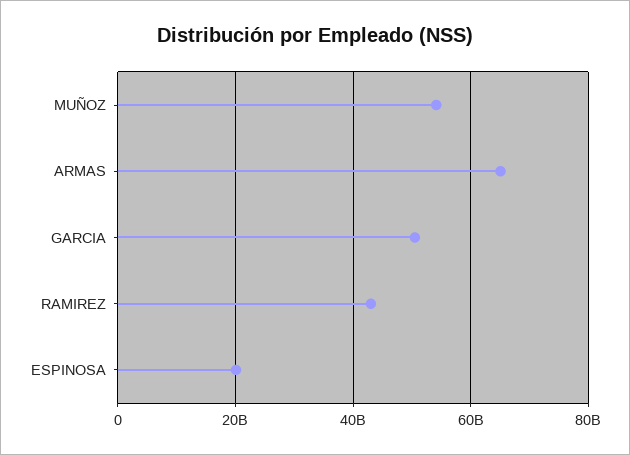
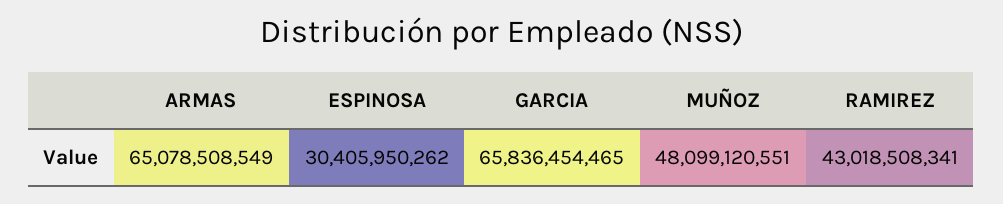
  {
-   "MUÑOZ": 54000000000,
+   "MUÑOZ": 48099120551,
    "ARMAS": 65078508549,
-   "GARCIA": 50000000000,
+   "GARCIA": 65836454465,
    "RAMIREZ": 43018508341,
-   "ESPINOSA": 20000000000
+   "ESPINOSA": 30405950262
  }

